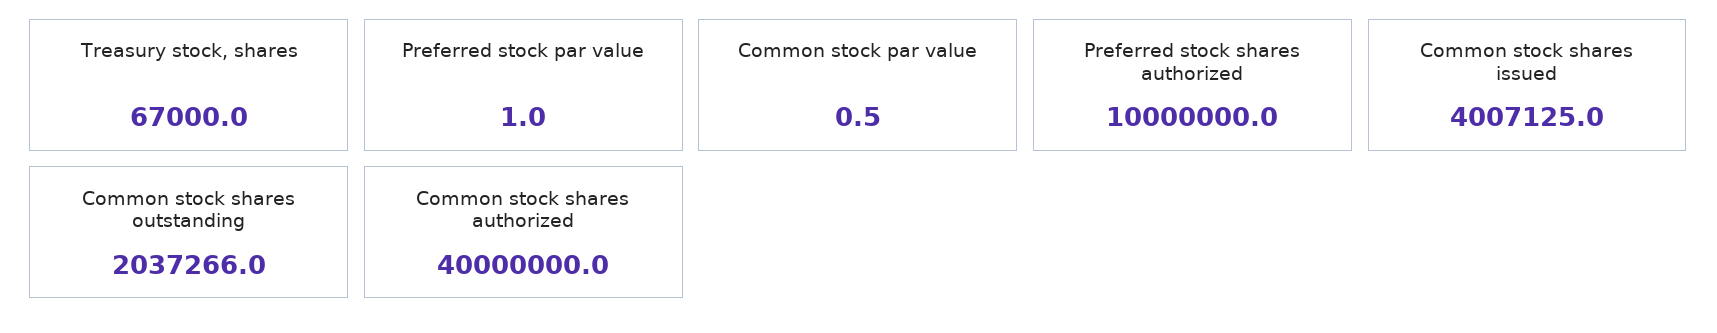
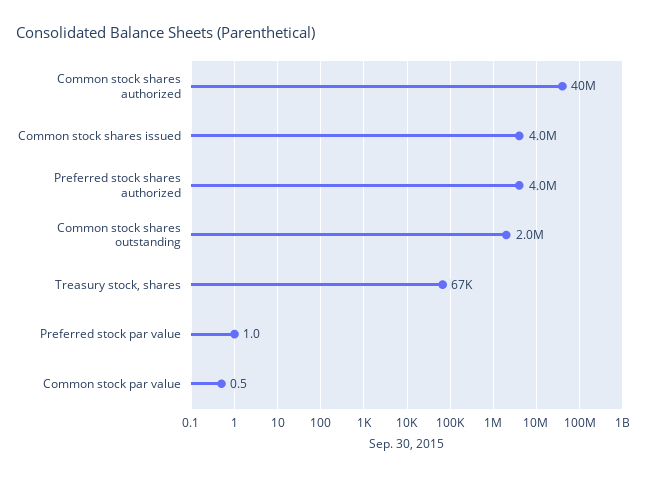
  {
    "Treasury stock, shares": 67000,
    "Preferred stock par value": 1,
    "Common stock par value": 0.5,
-   "Preferred stock shares authorized": 10000000,
+   "Preferred stock shares authorized": 4000000,
    "Common stock shares issued": 4007125,
    "Common stock shares outstanding": 2037266,
    "Common stock shares authorized": 40000000
  }

